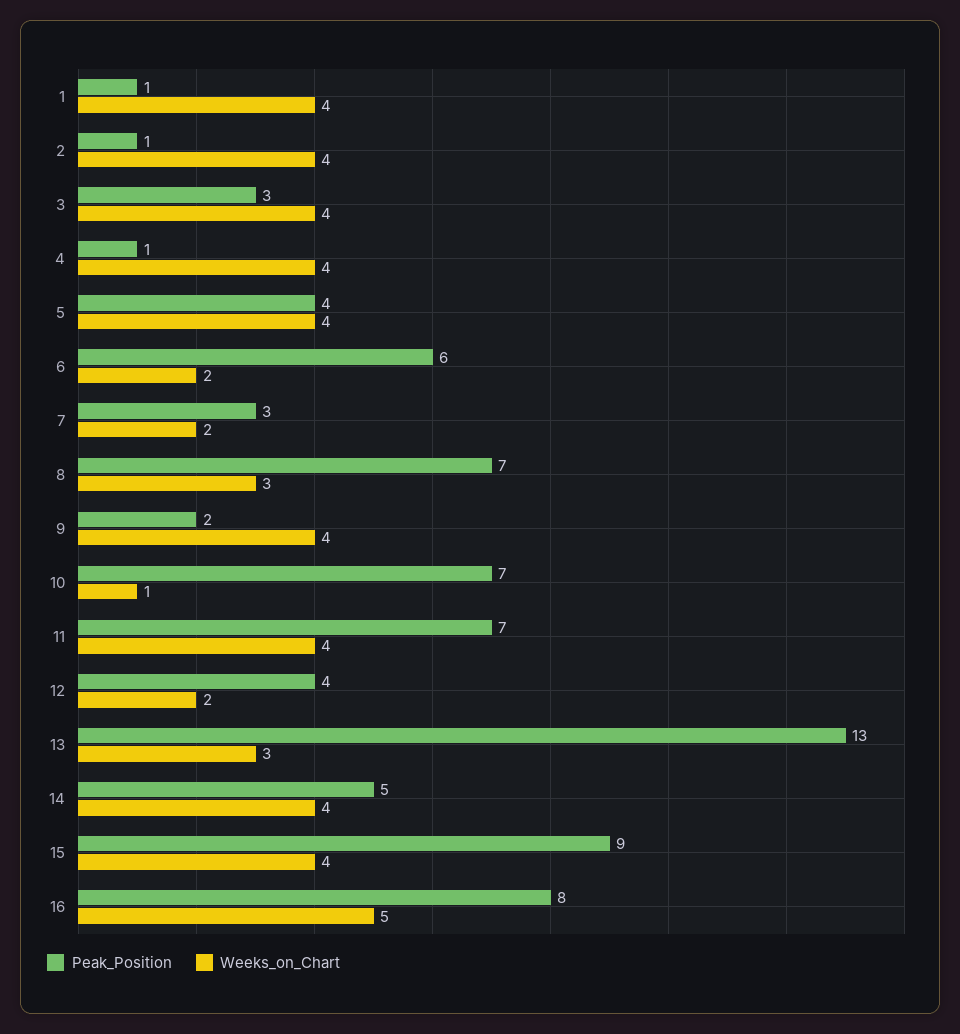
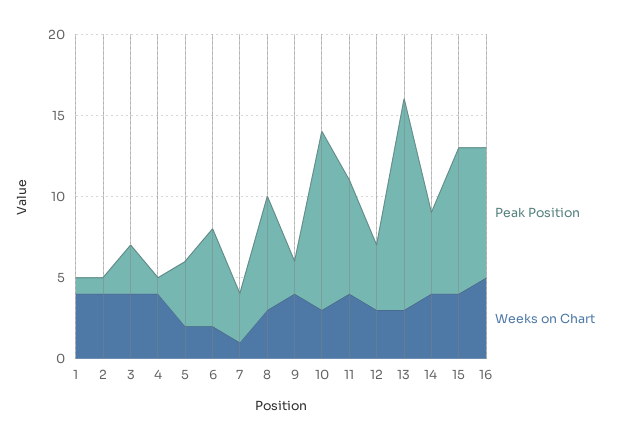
  {
    "Peak_Position": {
      "1": 1,
      "2": 1,
      "3": 3,
      "4": 1,
      "5": 4,
      "6": 6,
      "7": 3,
      "8": 7,
      "9": 2,
-     "10": 7,
+     "10": 11,
      "11": 7,
      "12": 4,
      "13": 13,
      "14": 5,
      "15": 9,
      "16": 8
    },
    "Weeks_on_Chart": {
      "1": 4,
      "2": 4,
      "3": 4,
      "4": 4,
-     "5": 4,
+     "5": 2,
      "6": 2,
-     "7": 2,
+     "7": 1,
      "8": 3,
      "9": 4,
-     "10": 1,
+     "10": 3,
      "11": 4,
-     "12": 2,
+     "12": 3,
      "13": 3,
      "14": 4,
      "15": 4,
      "16": 5
    }
  }

